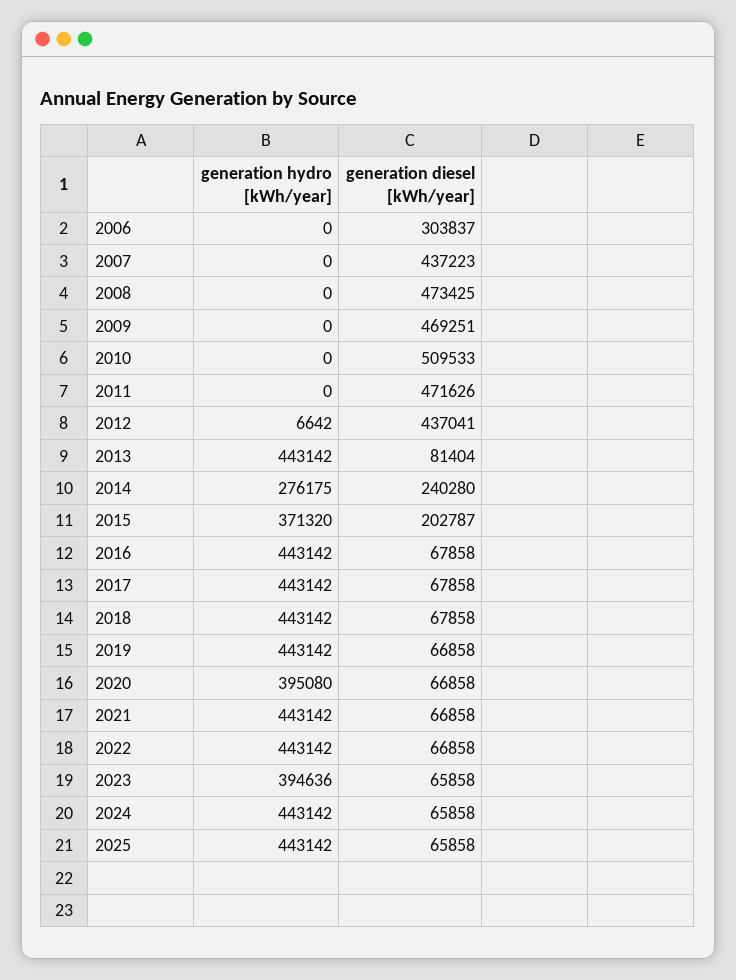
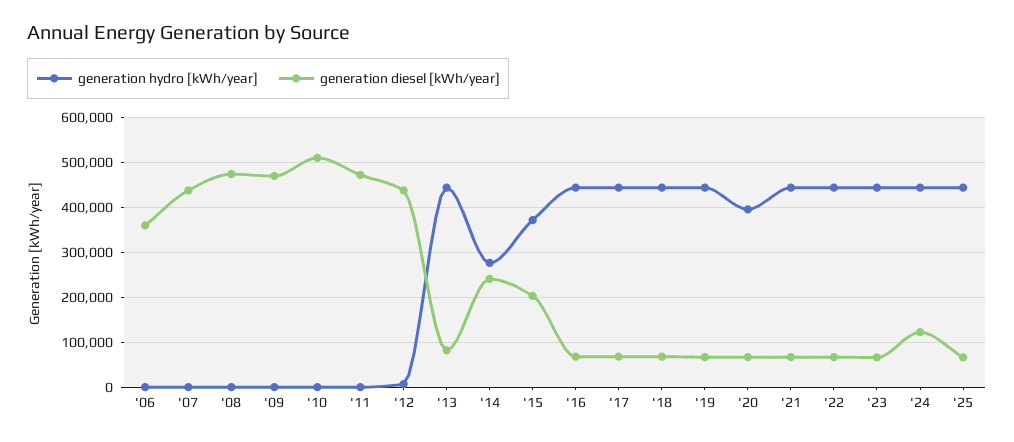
  {
    "generation hydro [kWh/year]": {
      "2006": 0,
      "2007": 0,
      "2008": 0,
      "2009": 0,
      "2010": 0,
      "2011": 0,
      "2012": 6642,
      "2013": 443142,
      "2014": 276175,
      "2015": 371320,
      "2016": 443142,
      "2017": 443142,
      "2018": 443142,
      "2019": 443142,
      "2020": 395080,
      "2021": 443142,
      "2022": 443142,
-     "2023": 394636,
+     "2023": 440000,
      "2024": 443142,
      "2025": 443142
    },
    "generation diesel [kWh/year]": {
-     "2006": 303837,
+     "2006": 360000,
      "2007": 437223,
      "2008": 473425,
      "2009": 469251,
      "2010": 509533,
      "2011": 471626,
      "2012": 437041,
      "2013": 81404,
      "2014": 240280,
      "2015": 202787,
      "2016": 67858,
      "2017": 67858,
      "2018": 67858,
      "2019": 66858,
      "2020": 66858,
      "2021": 66858,
      "2022": 66858,
      "2023": 65858,
-     "2024": 65858,
+     "2024": 120000,
      "2025": 65858
    }
  }

